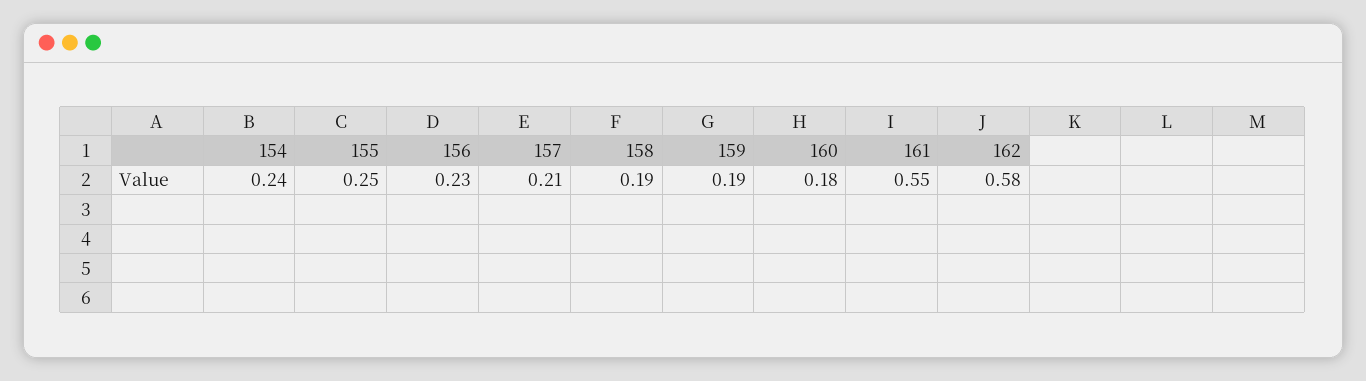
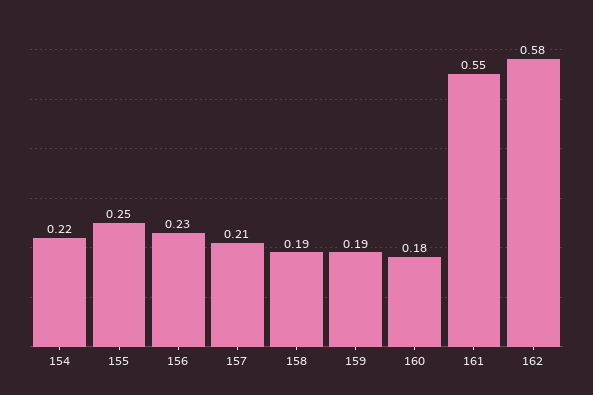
  {
-   "154": 0.24,
+   "154": 0.22,
    "155": 0.25,
    "156": 0.23,
    "157": 0.21,
    "158": 0.19,
    "159": 0.19,
    "160": 0.18,
    "161": 0.55,
    "162": 0.58
  }

